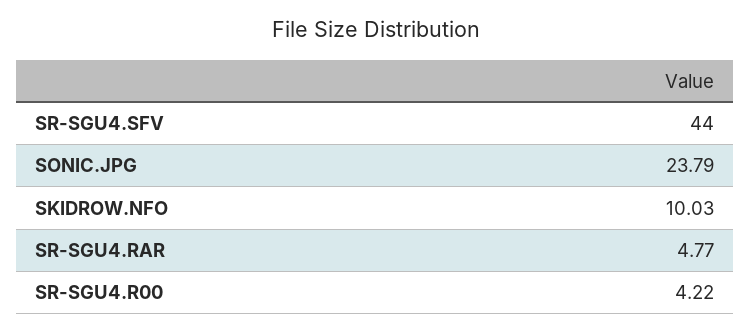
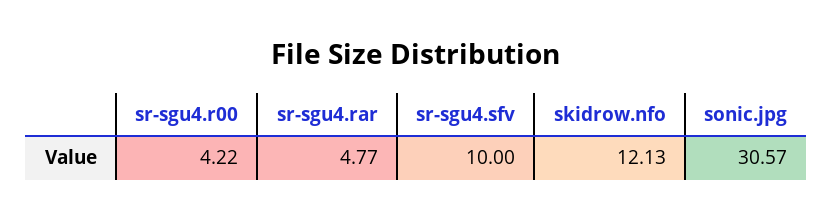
  {
-   "SR-SGU4.SFV": 44,
+   "SR-SGU4.SFV": 10,
-   "SONIC.JPG": 23.79,
+   "SONIC.JPG": 30.57,
-   "SKIDROW.NFO": 10.03,
+   "SKIDROW.NFO": 12.13,
    "SR-SGU4.RAR": 4.77,
    "SR-SGU4.R00": 4.22
  }

